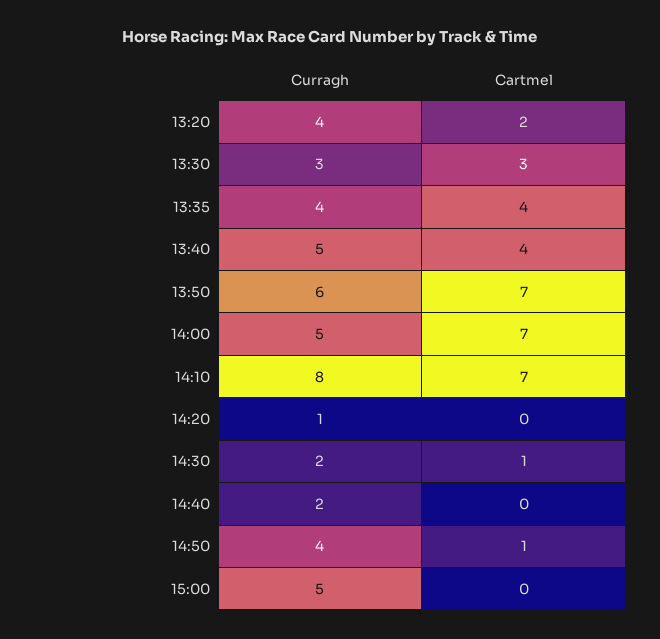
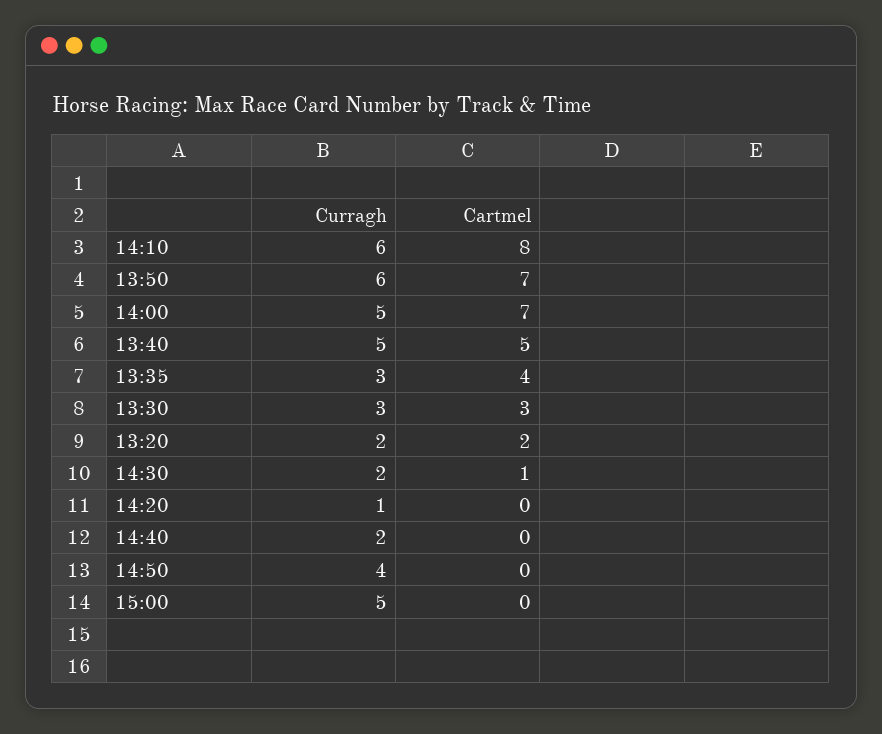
  {
    "Curragh": {
-     "13:20": 4,
+     "13:20": 2,
      "13:30": 3,
-     "13:35": 4,
+     "13:35": 3,
      "13:40": 5,
      "13:50": 6,
      "14:00": 5,
-     "14:10": 8,
+     "14:10": 6,
      "14:20": 1,
      "14:30": 2,
      "14:40": 2,
      "14:50": 4,
      "15:00": 5
    },
    "Cartmel": {
      "13:20": 2,
      "13:30": 3,
      "13:35": 4,
-     "13:40": 4,
+     "13:40": 5,
      "13:50": 7,
      "14:00": 7,
-     "14:10": 7,
+     "14:10": 8,
      "14:20": 0,
      "14:30": 1,
      "14:40": 0,
-     "14:50": 1,
+     "14:50": 0,
      "15:00": 0
    }
  }

